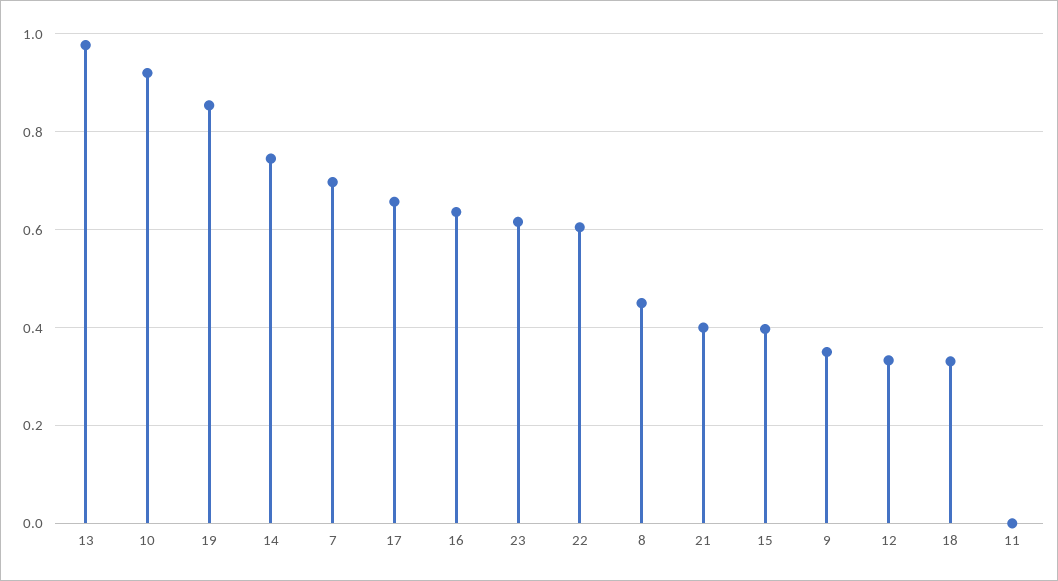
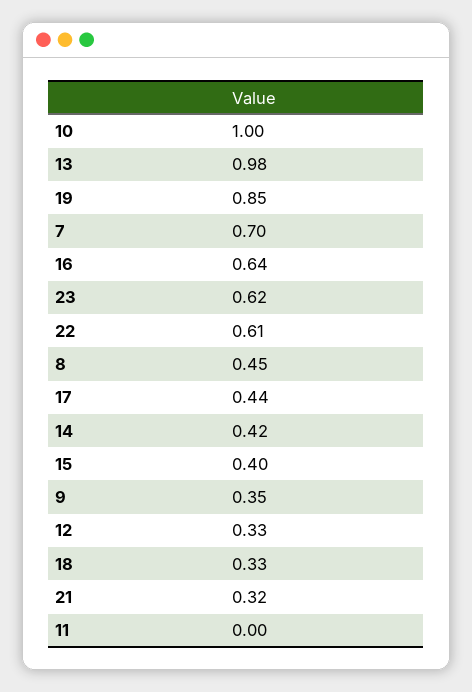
  {
    "13": 0.98,
-   "10": 0.92,
+   "10": 1,
    "19": 0.85,
-   "14": 0.74,
+   "14": 0.42,
    "7": 0.7,
-   "17": 0.66,
+   "17": 0.44,
    "16": 0.64,
    "23": 0.62,
    "22": 0.61,
    "8": 0.45,
-   "21": 0.4,
+   "21": 0.32,
    "15": 0.4,
    "9": 0.35,
    "12": 0.33,
    "18": 0.33,
    "11": 0
  }

